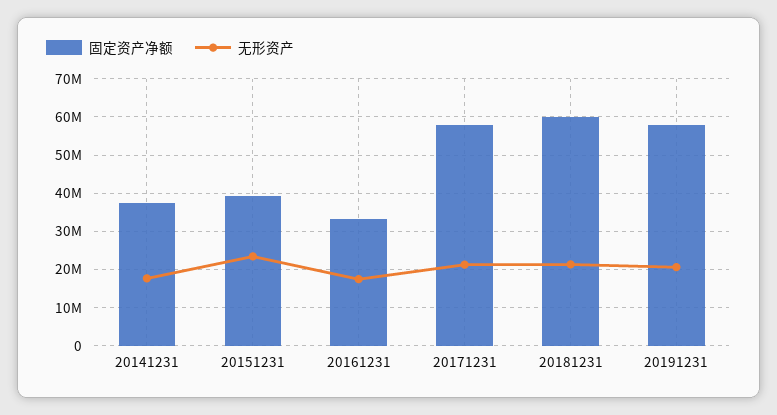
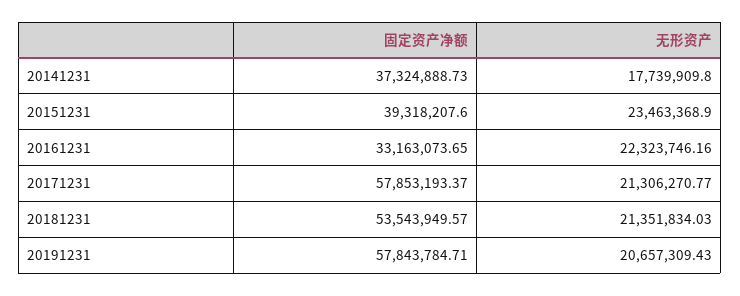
  {
    "固定资产净额": {
      "20141231": 37324888.73,
      "20151231": 39318207.6,
      "20161231": 33163073.65,
      "20171231": 57853193.37,
-     "20181231": 60000000,
+     "20181231": 53543949.57,
      "20191231": 57843784.71
    },
    "无形资产": {
      "20141231": 17739909.8,
      "20151231": 23463368.9,
-     "20161231": 18000000,
+     "20161231": 22323746.16,
      "20171231": 21306270.77,
      "20181231": 21351834.03,
      "20191231": 20657309.43
    }
  }

